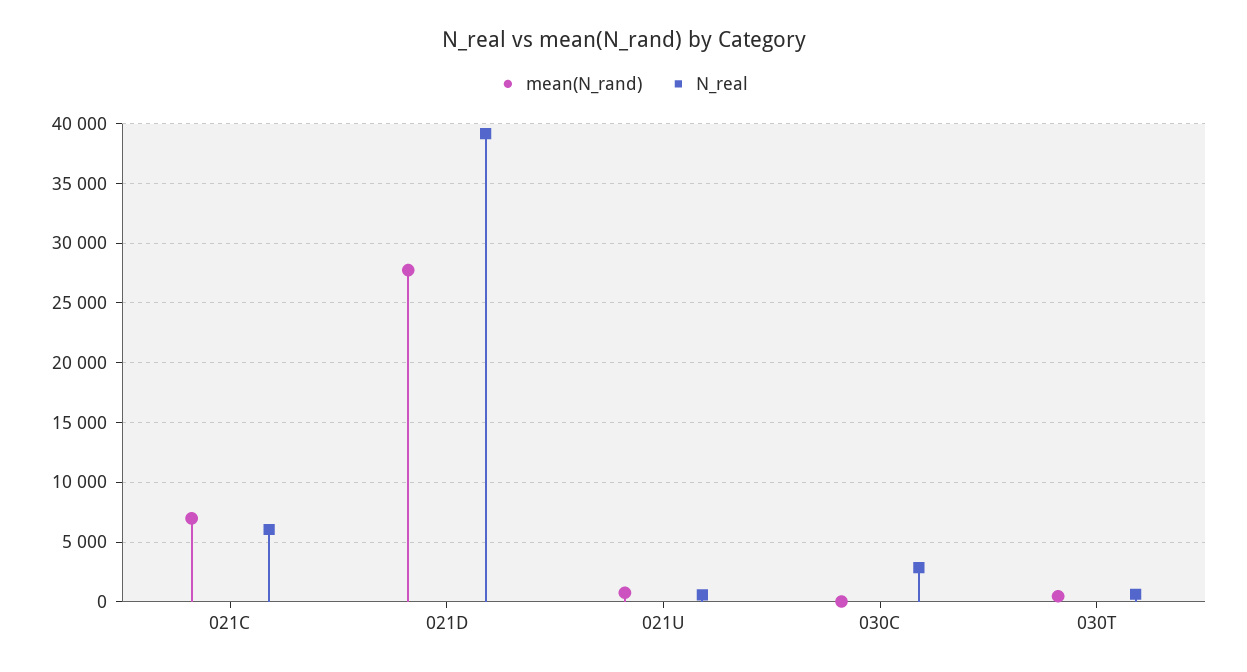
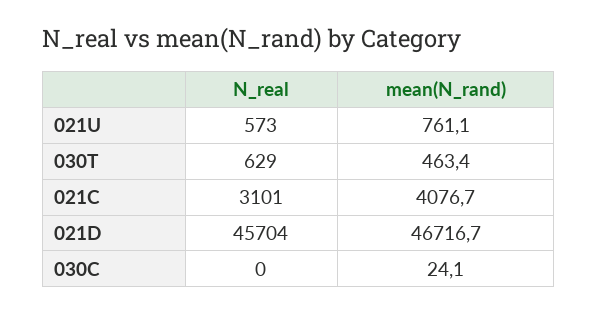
  {
    "mean(N_rand)": {
-     "021C": 7000,
+     "021C": 4076.7,
-     "021D": 28000,
+     "021D": 46716.7,
      "021U": 761.1,
      "030C": 24.1,
      "030T": 463.4
    },
    "N_real": {
-     "021C": 6000,
+     "021C": 3101,
-     "021D": 39000,
+     "021D": 45704,
      "021U": 573,
-     "030C": 3000,
+     "030C": 0,
      "030T": 629
    }
  }

